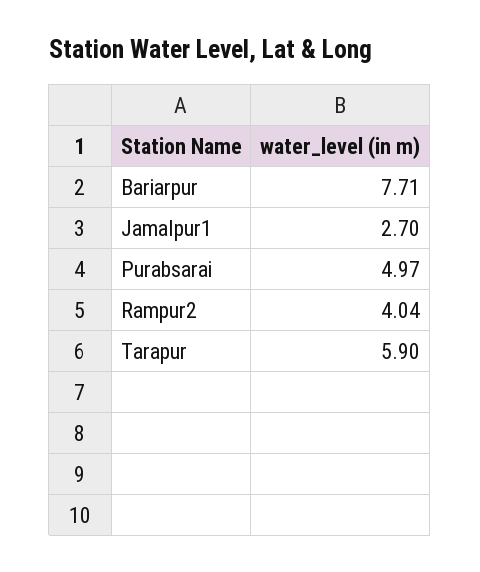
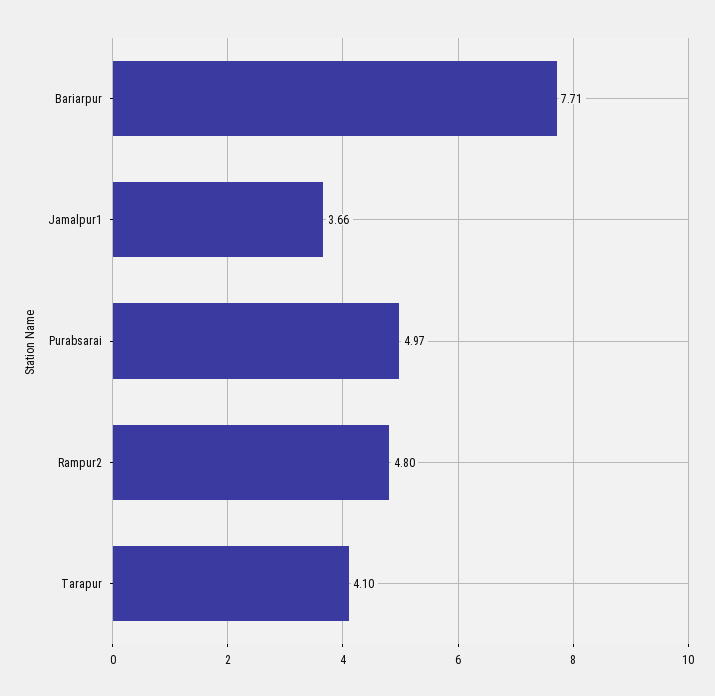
  {
    "Bariarpur": 7.71,
-   "Jamalpur1": 2.7,
+   "Jamalpur1": 3.66,
    "Purabsarai": 4.97,
-   "Rampur2": 4.04,
+   "Rampur2": 4.8,
-   "Tarapur": 5.9
+   "Tarapur": 4.1
  }

